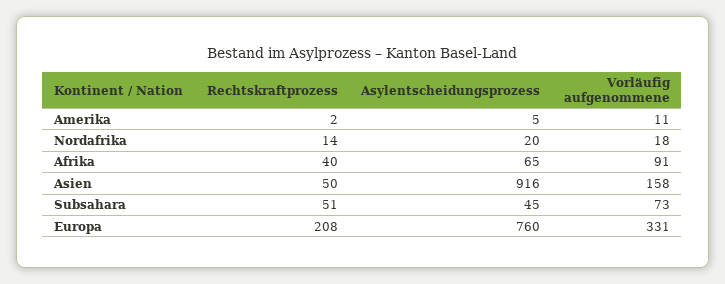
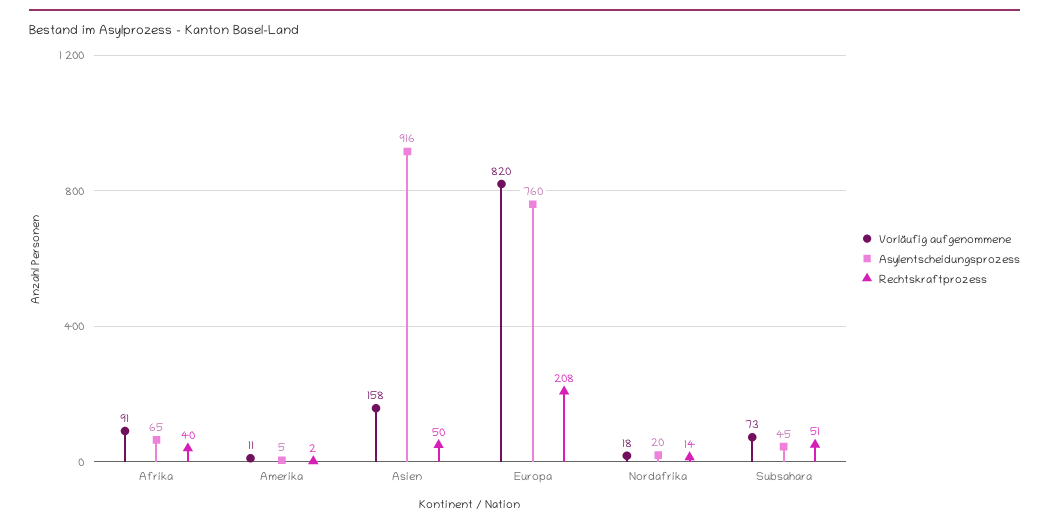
  {
    "Rechtskraftprozess": {
      "Amerika": 2,
      "Nordafrika": 14,
      "Afrika": 40,
      "Asien": 50,
      "Subsahara": 51,
      "Europa": 208
    },
    "Asylentscheidungsprozess": {
      "Amerika": 5,
      "Nordafrika": 20,
      "Afrika": 65,
      "Asien": 916,
      "Subsahara": 45,
      "Europa": 760
    },
    "Vorläufig aufgenommene": {
      "Amerika": 11,
      "Nordafrika": 18,
      "Afrika": 91,
      "Asien": 158,
      "Subsahara": 73,
-     "Europa": 331
+     "Europa": 820
    }
  }

